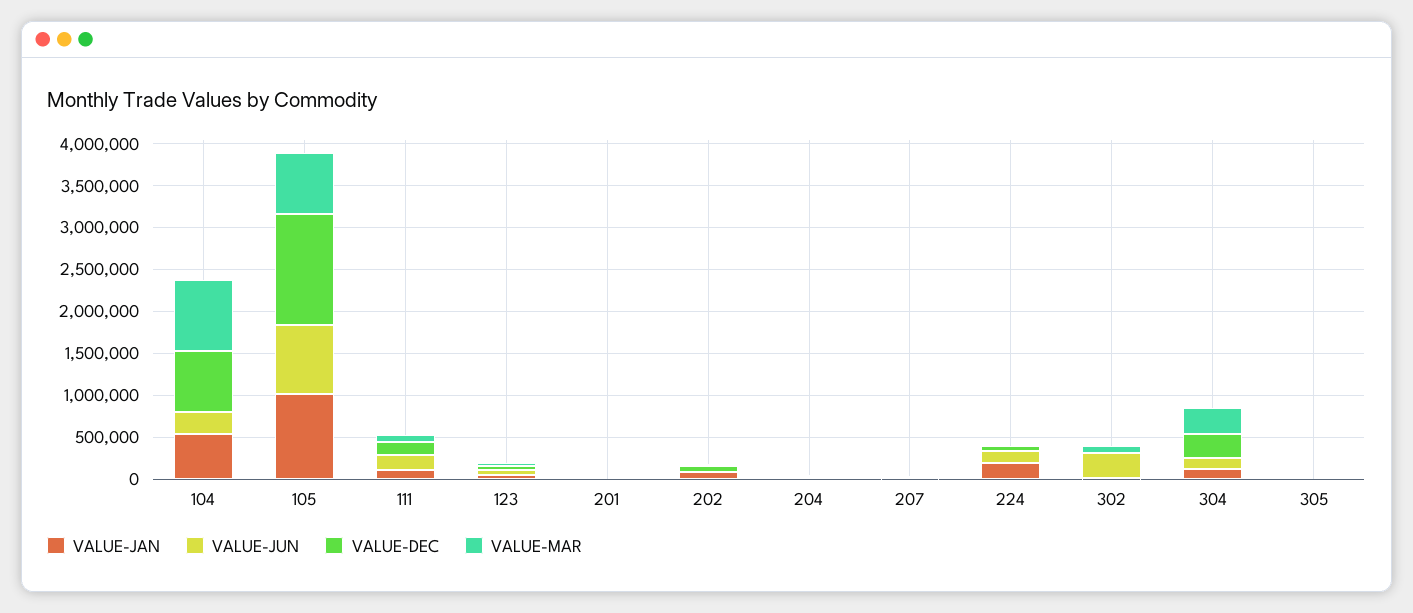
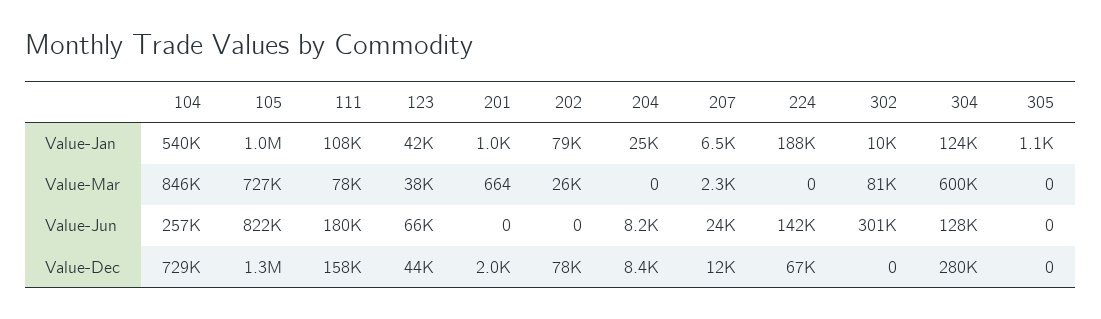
  {
    "VALUE-JAN": {
      "104": 540000,
      "105": 1000000,
      "111": 108000,
      "123": 42000,
      "201": 1000,
      "202": 79000,
      "204": 25000,
      "207": 6500,
      "224": 188000,
      "302": 10000,
      "304": 124000,
      "305": 1100
    },
    "VALUE-JUN": {
      "104": 257000,
      "105": 822000,
      "111": 180000,
      "123": 66000,
      "201": 0,
      "202": 0,
      "204": 8200,
      "207": 24000,
      "224": 142000,
      "302": 301000,
      "304": 128000,
      "305": 0
    },
    "VALUE-DEC": {
      "104": 729000,
      "105": 1300000,
      "111": 158000,
      "123": 44000,
      "201": 2000,
      "202": 78000,
      "204": 8400,
      "207": 12000,
      "224": 67000,
      "302": 0,
      "304": 280000,
      "305": 0
    },
    "VALUE-MAR": {
      "104": 846000,
      "105": 727000,
      "111": 78000,
      "123": 38000,
      "201": 664,
      "202": 26000,
      "204": 0,
      "207": 2300,
      "224": 0,
      "302": 81000,
-     "304": 300000,
+     "304": 600000,
      "305": 0
    }
  }

